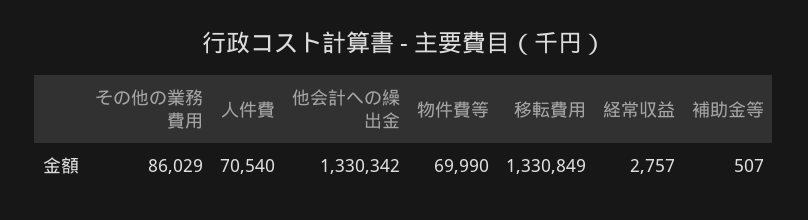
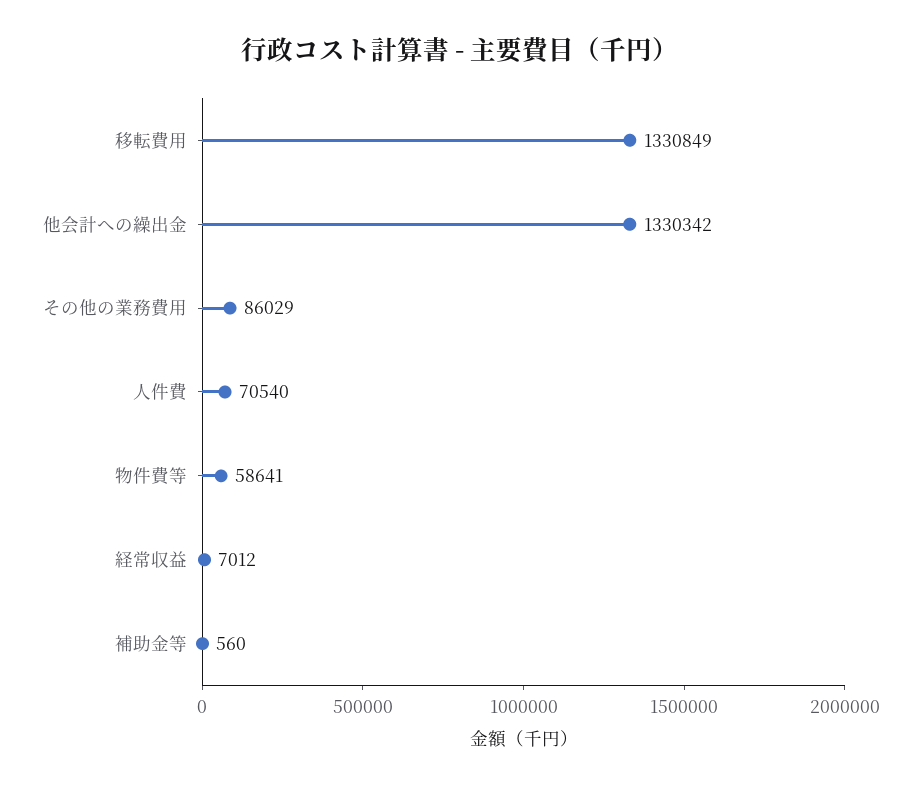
  {
    "その他の業務費用": 86029,
    "人件費": 70540,
    "他会計への繰出金": 1330342,
-   "物件費等": 69990,
+   "物件費等": 58641,
    "移転費用": 1330849,
-   "経常収益": 2757,
+   "経常収益": 7012,
-   "補助金等": 507
+   "補助金等": 560
  }

